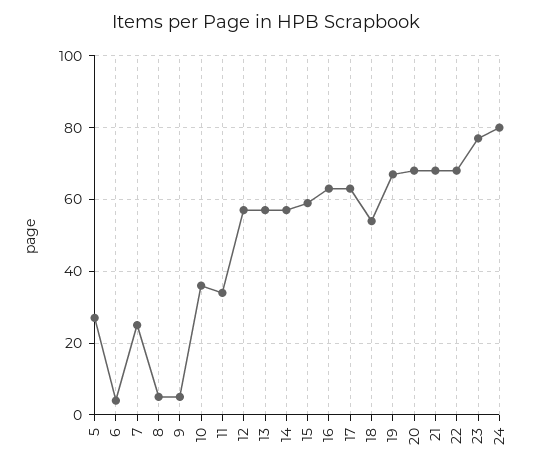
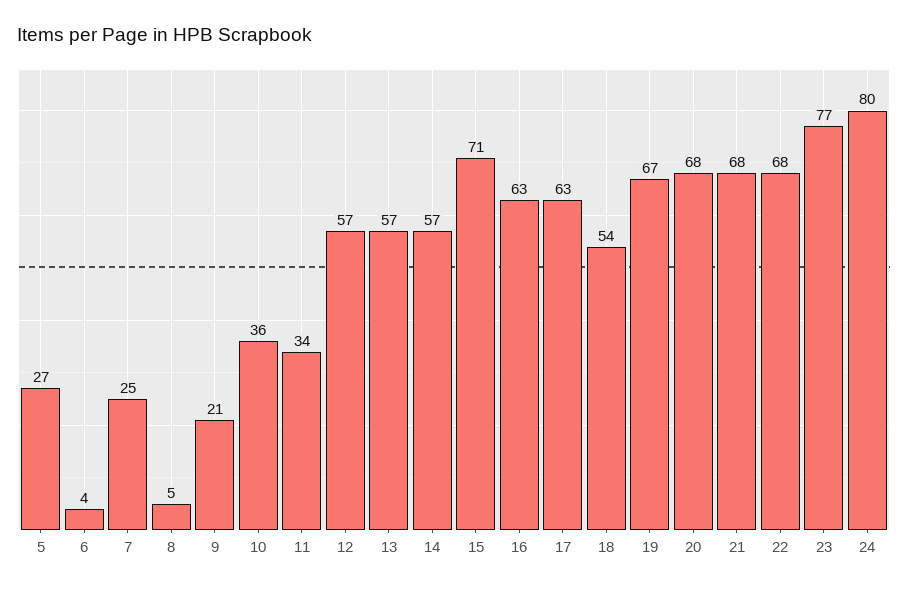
  {
    "5": 27,
    "6": 4,
    "7": 25,
    "8": 5,
-   "9": 5,
+   "9": 21,
    "10": 36,
    "11": 34,
    "12": 57,
    "13": 57,
    "14": 57,
-   "15": 60,
+   "15": 71,
    "16": 63,
    "17": 63,
    "18": 54,
    "19": 67,
    "20": 68,
    "21": 68,
    "22": 68,
    "23": 77,
    "24": 80
  }

